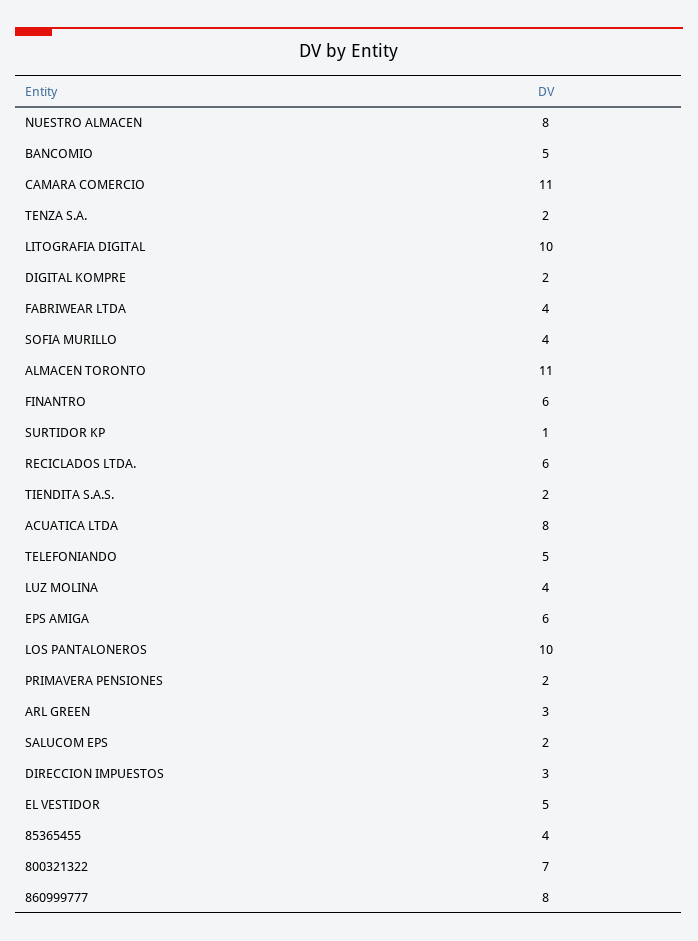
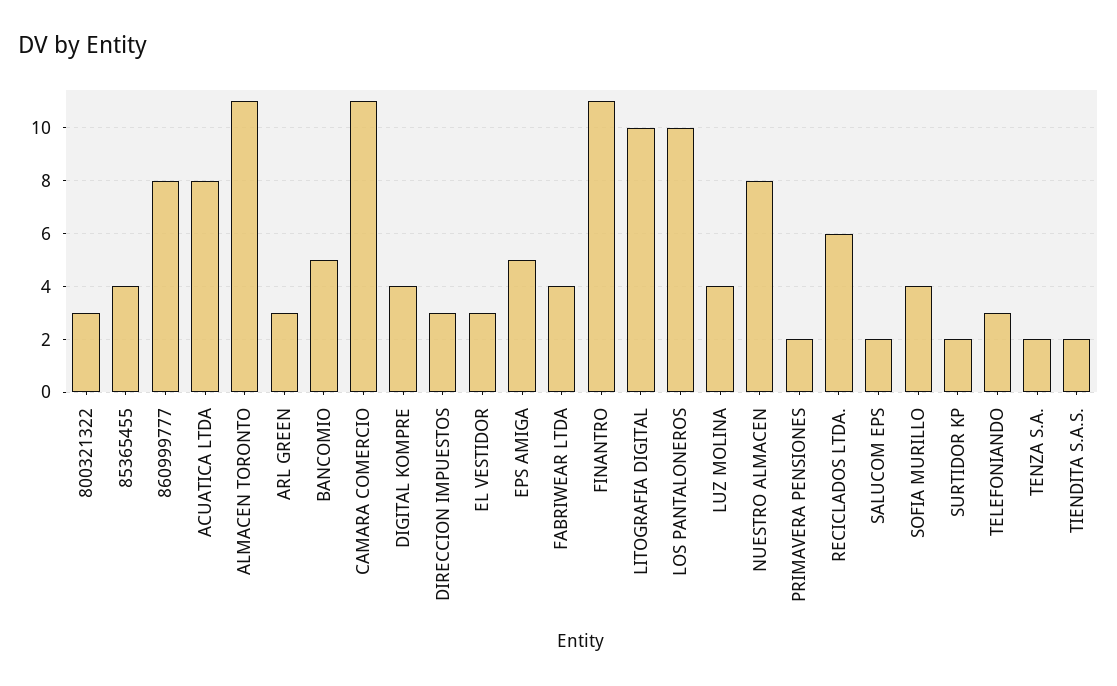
  {
    "NUESTRO ALMACEN": 8,
    "BANCOMIO": 5,
    "CAMARA COMERCIO": 11,
    "TENZA S.A.": 2,
    "LITOGRAFIA DIGITAL": 10,
-   "DIGITAL KOMPRE": 2,
+   "DIGITAL KOMPRE": 4,
    "FABRIWEAR LTDA": 4,
    "SOFIA MURILLO": 4,
    "ALMACEN TORONTO": 11,
-   "FINANTRO": 6,
+   "FINANTRO": 11,
-   "SURTIDOR KP": 1,
+   "SURTIDOR KP": 2,
    "RECICLADOS LTDA.": 6,
    "TIENDITA S.A.S.": 2,
    "ACUATICA LTDA": 8,
-   "TELEFONIANDO": 5,
+   "TELEFONIANDO": 3,
    "LUZ MOLINA": 4,
-   "EPS AMIGA": 6,
+   "EPS AMIGA": 5,
    "LOS PANTALONEROS": 10,
    "PRIMAVERA PENSIONES": 2,
    "ARL GREEN": 3,
    "SALUCOM EPS": 2,
    "DIRECCION IMPUESTOS": 3,
-   "EL VESTIDOR": 5,
+   "EL VESTIDOR": 3,
    "85365455": 4,
-   "800321322": 7,
+   "800321322": 3,
    "860999777": 8
  }

